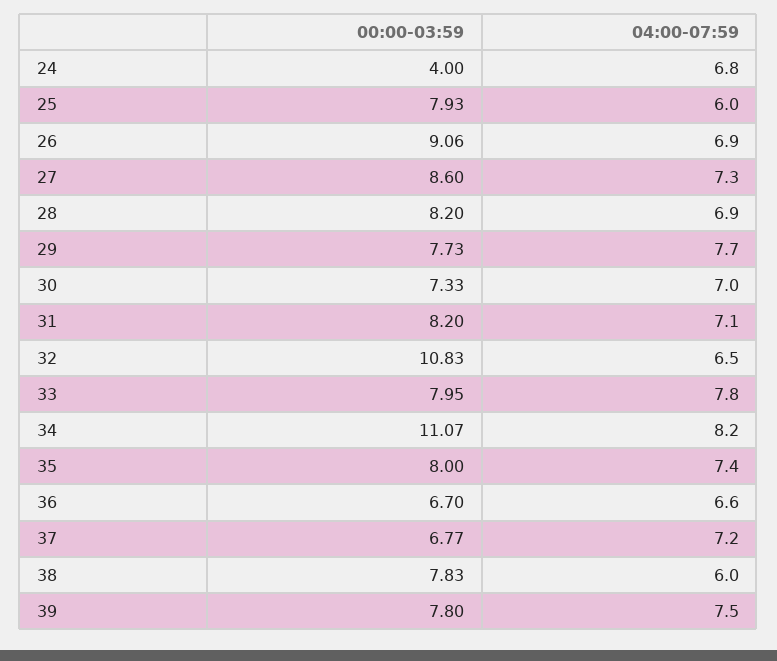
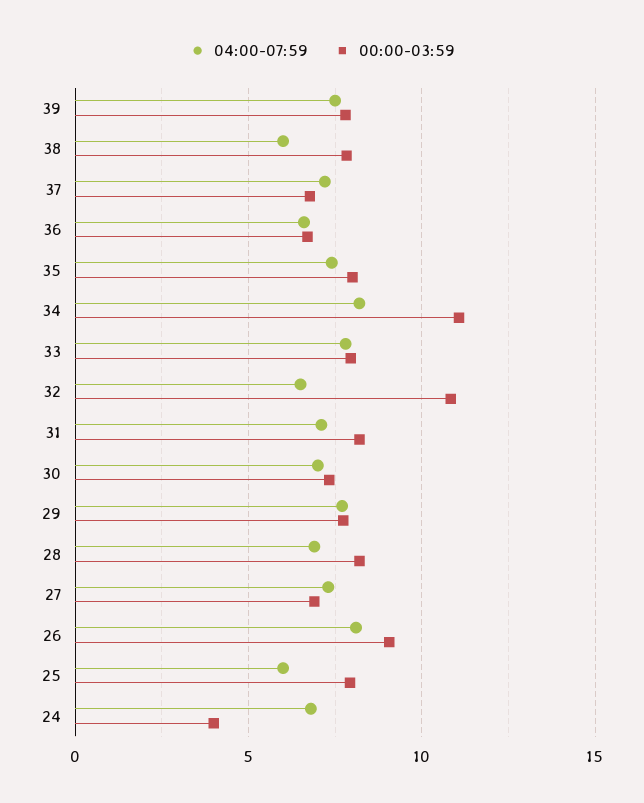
  {
    "00:00-03:59": {
      "24": 4,
      "25": 7.93,
      "26": 9.06,
-     "27": 8.6,
+     "27": 7,
      "28": 8.2,
      "29": 7.73,
      "30": 7.33,
      "31": 8.2,
      "32": 10.83,
      "33": 7.95,
      "34": 11.07,
      "35": 8,
      "36": 6.7,
      "37": 6.77,
      "38": 7.83,
      "39": 7.8
    },
    "04:00-07:59": {
      "24": 6.8,
      "25": 6,
-     "26": 6.9,
+     "26": 8,
      "27": 7.3,
      "28": 6.9,
      "29": 7.7,
      "30": 7,
      "31": 7.1,
      "32": 6.5,
      "33": 7.8,
      "34": 8.2,
      "35": 7.4,
      "36": 6.6,
      "37": 7.2,
      "38": 6,
      "39": 7.5
    }
  }

